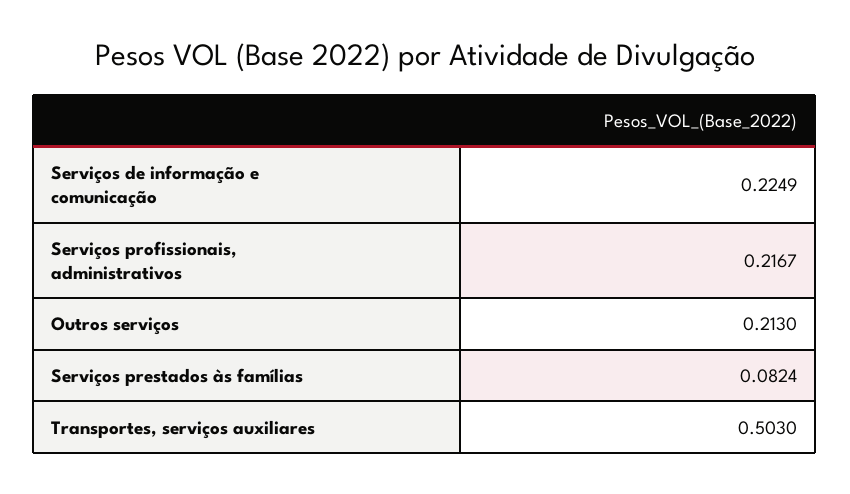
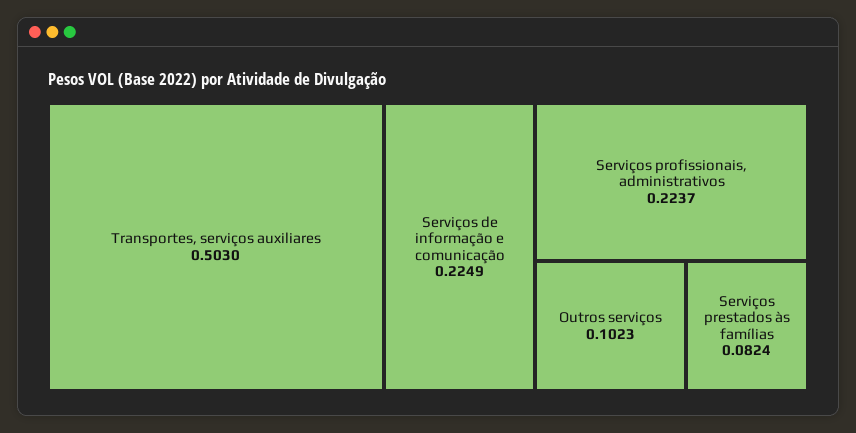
  {
    "Serviços de informação e comunicação": 0.2249,
-   "Serviços profissionais, administrativos": 0.2167,
+   "Serviços profissionais, administrativos": 0.2237,
-   "Outros serviços": 0.213,
+   "Outros serviços": 0.1023,
    "Serviços prestados às famílias": 0.0824,
    "Transportes, serviços auxiliares": 0.503
  }

